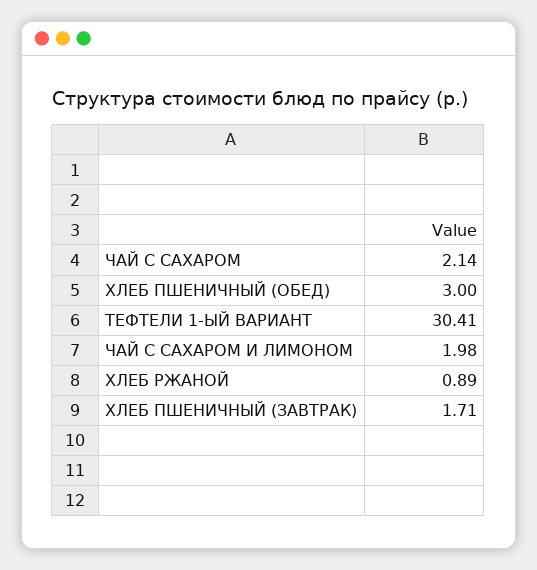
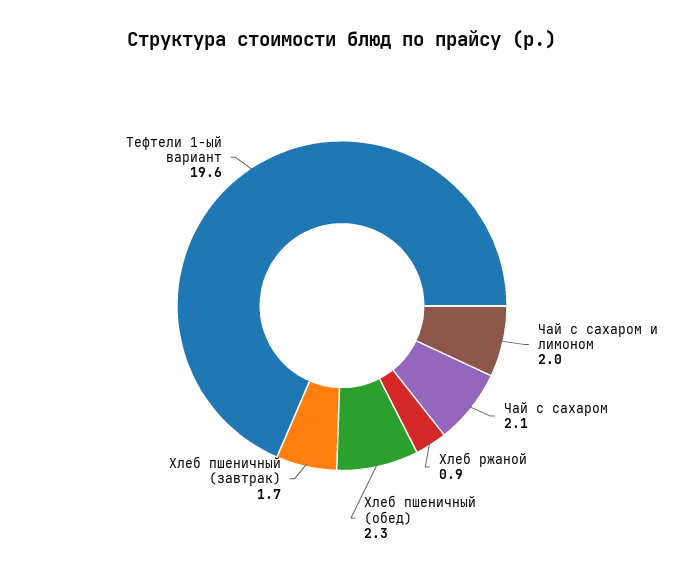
  {
    "ЧАЙ С САХАРОМ": 2.14,
-   "ХЛЕБ ПШЕНИЧНЫЙ (ОБЕД)": 3,
+   "ХЛЕБ ПШЕНИЧНЫЙ (ОБЕД)": 2.3,
-   "ТЕФТЕЛИ 1-ЫЙ ВАРИАНТ": 30.41,
+   "ТЕФТЕЛИ 1-ЫЙ ВАРИАНТ": 19.6,
    "ЧАЙ С САХАРОМ И ЛИМОНОМ": 1.98,
    "ХЛЕБ РЖАНОЙ": 0.89,
    "ХЛЕБ ПШЕНИЧНЫЙ (ЗАВТРАК)": 1.71
  }

